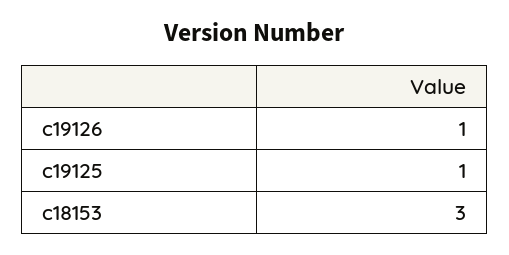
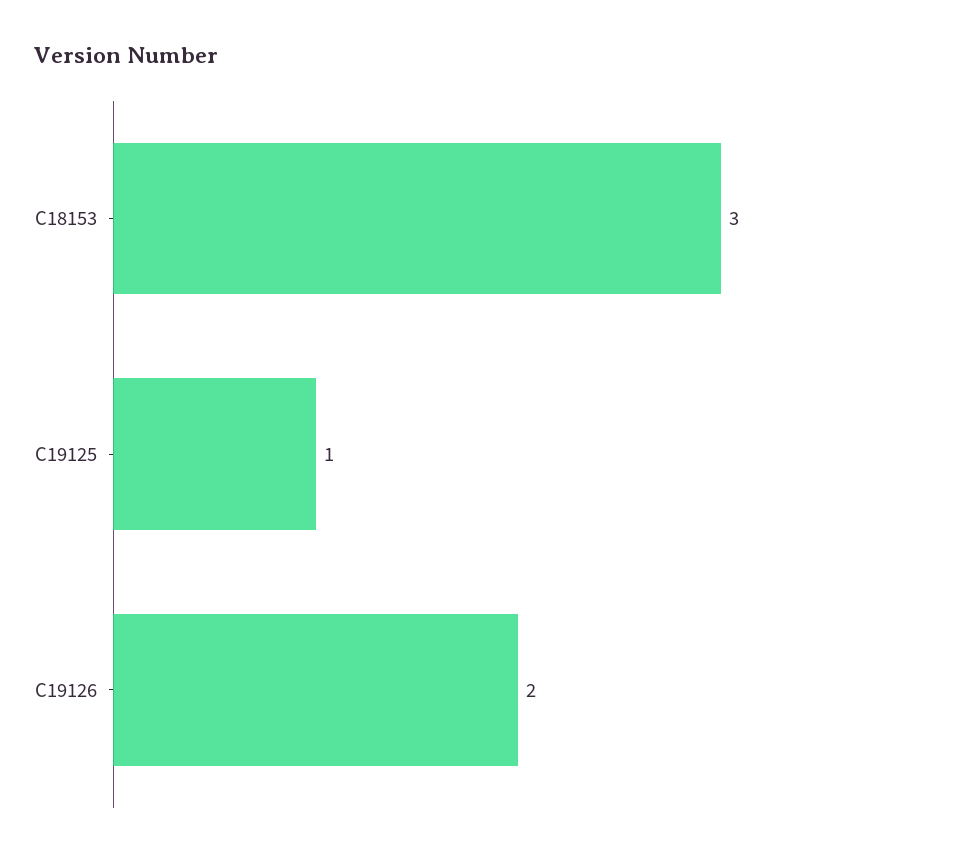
  {
-   "c19126": 1,
+   "c19126": 2,
    "c19125": 1,
    "c18153": 3
  }

